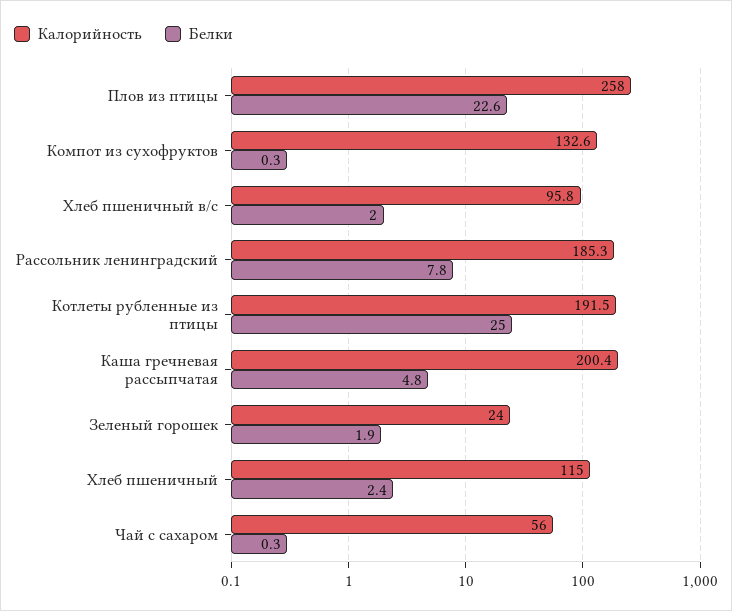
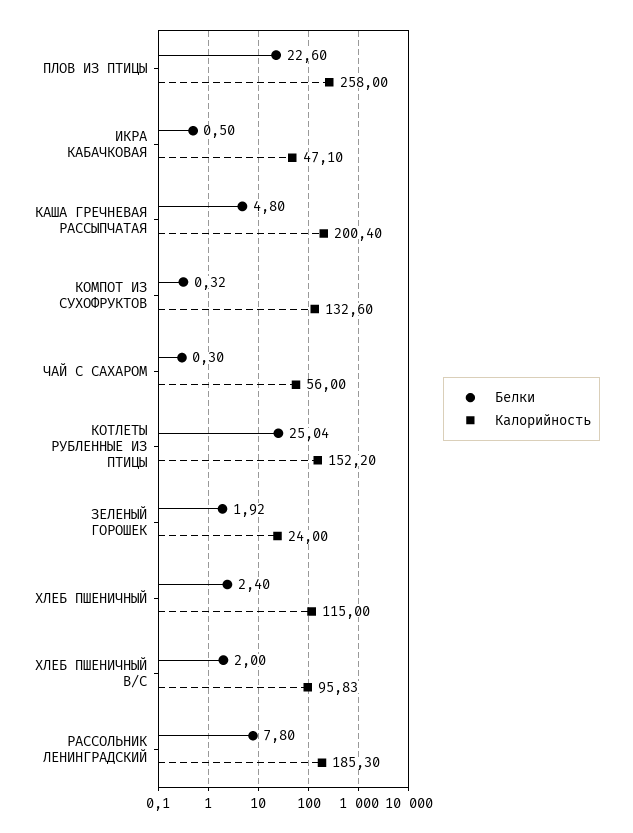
  {
    "Калорийность": {
      "Плов из птицы": 258,
      "Компот из сухофруктов": 132.6,
      "Хлеб пшеничный в/с": 95.83,
      "Рассольник ленинградский": 185.3,
-     "Котлеты рубленные из птицы": 191.5,
+     "Котлеты рубленные из птицы": 152.2,
      "Каша гречневая рассыпчатая": 200.4,
      "Зеленый горошек": 24,
      "Хлеб пшеничный": 115,
-     "Чай с сахаром": 56
+     "Чай с сахаром": 56,
+     "ИКРА КАБАЧКОВАЯ": 47.1
    },
    "Белки": {
      "Плов из птицы": 22.6,
      "Компот из сухофруктов": 0.32,
      "Хлеб пшеничный в/с": 2,
      "Рассольник ленинградский": 7.8,
      "Котлеты рубленные из птицы": 25.04,
      "Каша гречневая рассыпчатая": 4.8,
      "Зеленый горошек": 1.92,
      "Хлеб пшеничный": 2.4,
-     "Чай с сахаром": 0.3
+     "Чай с сахаром": 0.3,
+     "ИКРА КАБАЧКОВАЯ": 0.5
    }
  }

